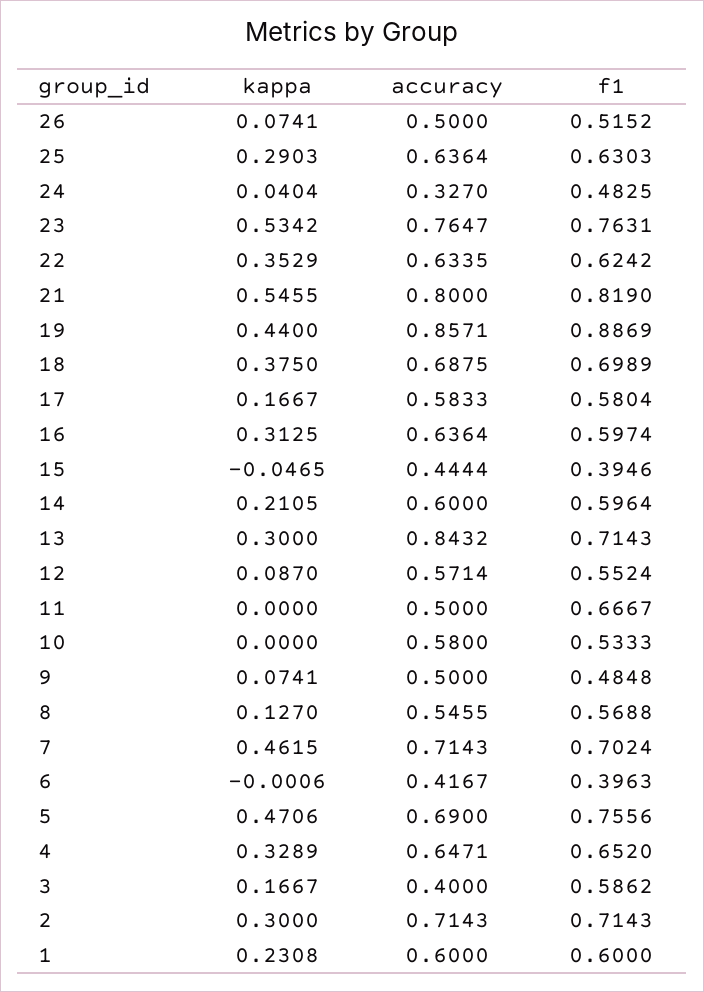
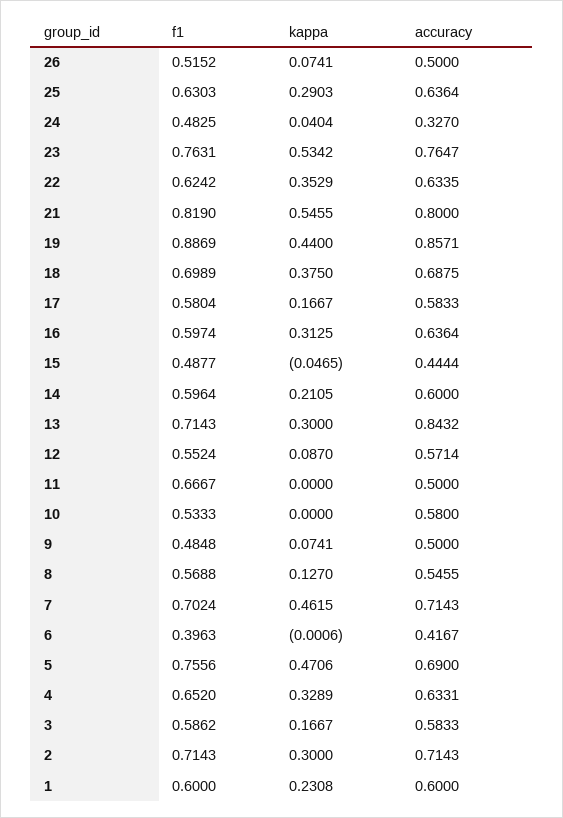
  {
    "kappa": {
      "26": 0.0741,
      "25": 0.2903,
      "24": 0.0404,
      "23": 0.5342,
      "22": 0.3529,
      "21": 0.5455,
      "19": 0.44,
      "18": 0.375,
      "17": 0.1667,
      "16": 0.3125,
      "15": -0.0465,
      "14": 0.2105,
      "13": 0.3,
      "12": 0.087,
      "11": 0,
      "10": 0,
      "9": 0.0741,
      "8": 0.127,
      "7": 0.4615,
      "6": -0.0006,
      "5": 0.4706,
      "4": 0.3289,
      "3": 0.1667,
      "2": 0.3,
      "1": 0.2308
    },
    "accuracy": {
      "26": 0.5,
      "25": 0.6364,
      "24": 0.327,
      "23": 0.7647,
      "22": 0.6335,
      "21": 0.8,
      "19": 0.8571,
      "18": 0.6875,
      "17": 0.5833,
      "16": 0.6364,
      "15": 0.4444,
      "14": 0.6,
      "13": 0.8432,
      "12": 0.5714,
      "11": 0.5,
      "10": 0.58,
      "9": 0.5,
      "8": 0.5455,
      "7": 0.7143,
      "6": 0.4167,
      "5": 0.69,
-     "4": 0.6471,
+     "4": 0.6331,
-     "3": 0.4,
+     "3": 0.5833,
      "2": 0.7143,
      "1": 0.6
    },
    "f1": {
      "26": 0.5152,
      "25": 0.6303,
      "24": 0.4825,
      "23": 0.7631,
      "22": 0.6242,
      "21": 0.819,
      "19": 0.8869,
      "18": 0.6989,
      "17": 0.5804,
      "16": 0.5974,
-     "15": 0.3946,
+     "15": 0.4877,
      "14": 0.5964,
      "13": 0.7143,
      "12": 0.5524,
      "11": 0.6667,
      "10": 0.5333,
      "9": 0.4848,
      "8": 0.5688,
      "7": 0.7024,
      "6": 0.3963,
      "5": 0.7556,
      "4": 0.652,
      "3": 0.5862,
      "2": 0.7143,
      "1": 0.6
    }
  }

